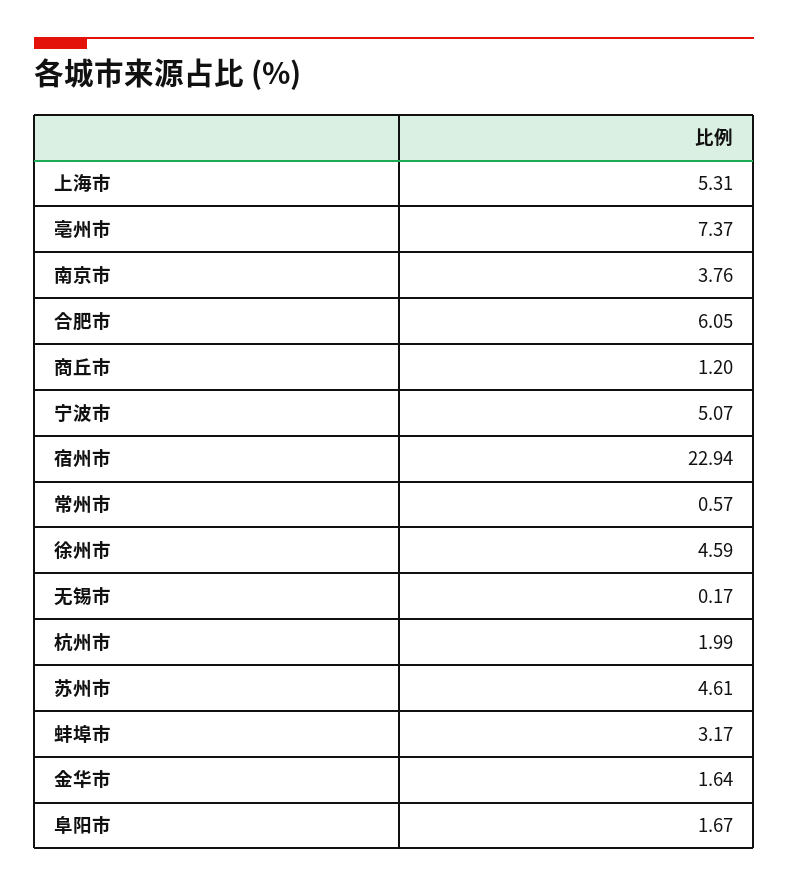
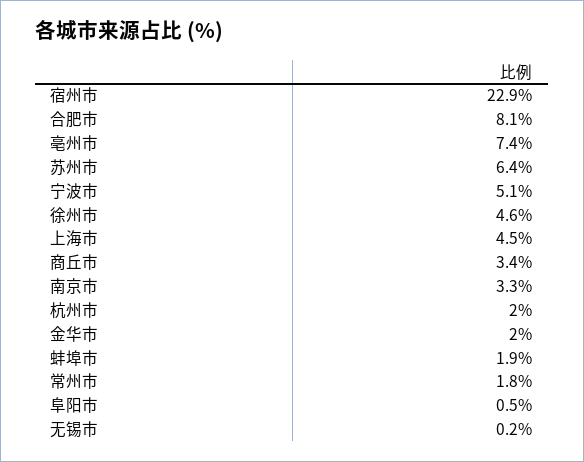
  {
-   "上海市": 5.31,
+   "上海市": 4.5,
    "亳州市": 7.37,
-   "南京市": 3.76,
+   "南京市": 3.3,
-   "合肥市": 6.05,
+   "合肥市": 8.1,
-   "商丘市": 1.2,
+   "商丘市": 3.4,
    "宁波市": 5.07,
    "宿州市": 22.94,
-   "常州市": 0.57,
+   "常州市": 1.8,
    "徐州市": 4.59,
    "无锡市": 0.17,
    "杭州市": 1.99,
-   "苏州市": 4.61,
+   "苏州市": 6.4,
-   "蚌埠市": 3.17,
+   "蚌埠市": 1.9,
-   "金华市": 1.64,
+   "金华市": 2,
-   "阜阳市": 1.67
+   "阜阳市": 0.5
  }

